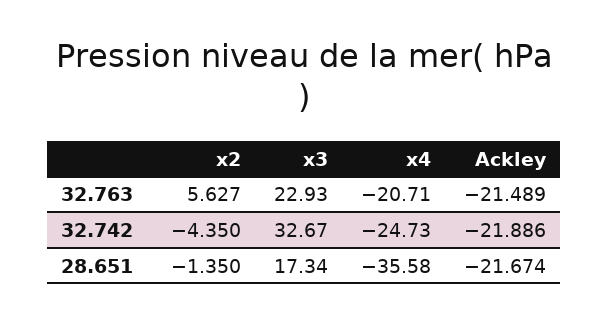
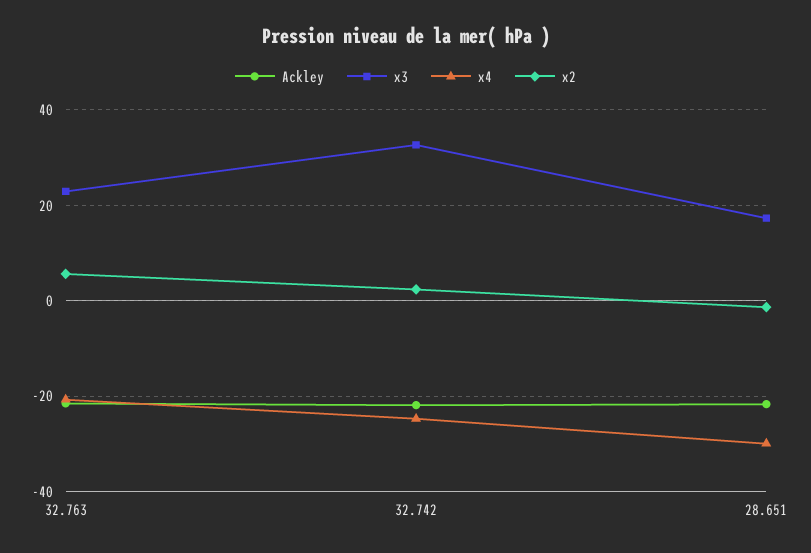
  {
    "x2": {
      "32.763": 5.627,
-     "32.742": -4.35,
+     "32.742": 2,
      "28.651": -1.35
    },
    "x3": {
      "32.763": 22.93,
      "32.742": 32.67,
      "28.651": 17.34
    },
    "x4": {
      "32.763": -20.71,
      "32.742": -24.73,
-     "28.651": -35.58
+     "28.651": -30
    },
    "Ackley": {
      "32.763": -21.489,
      "32.742": -21.886,
      "28.651": -21.674
    }
  }

